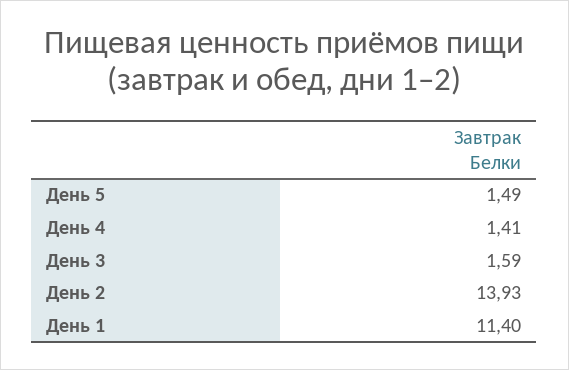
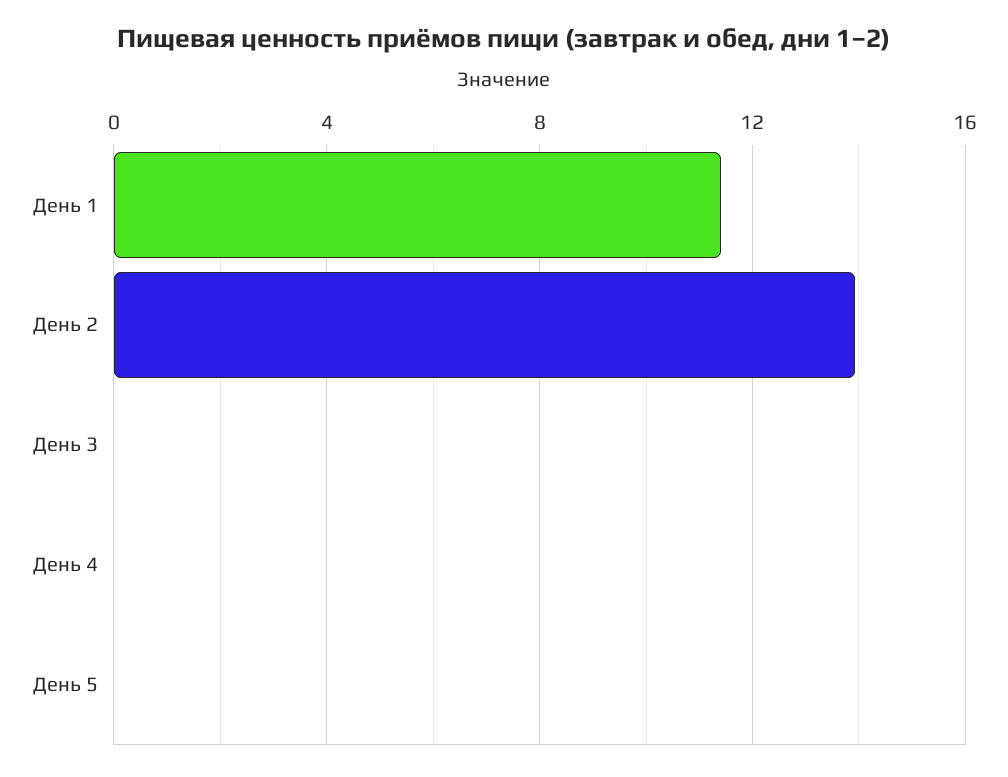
  {
-   "День 5": 1.49,
+   "День 5": 0,
-   "День 4": 1.41,
+   "День 4": 0,
-   "День 3": 1.59,
+   "День 3": 0,
    "День 2": 13.93,
    "День 1": 11.4
  }

